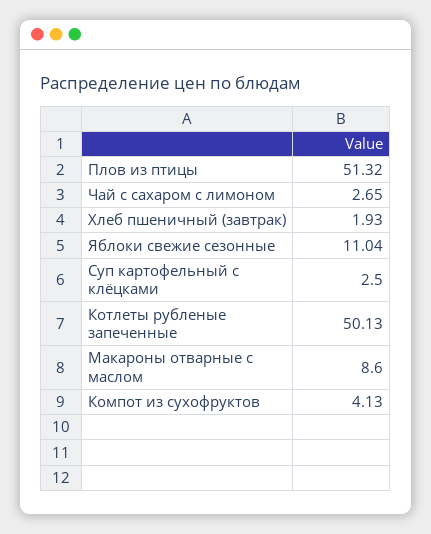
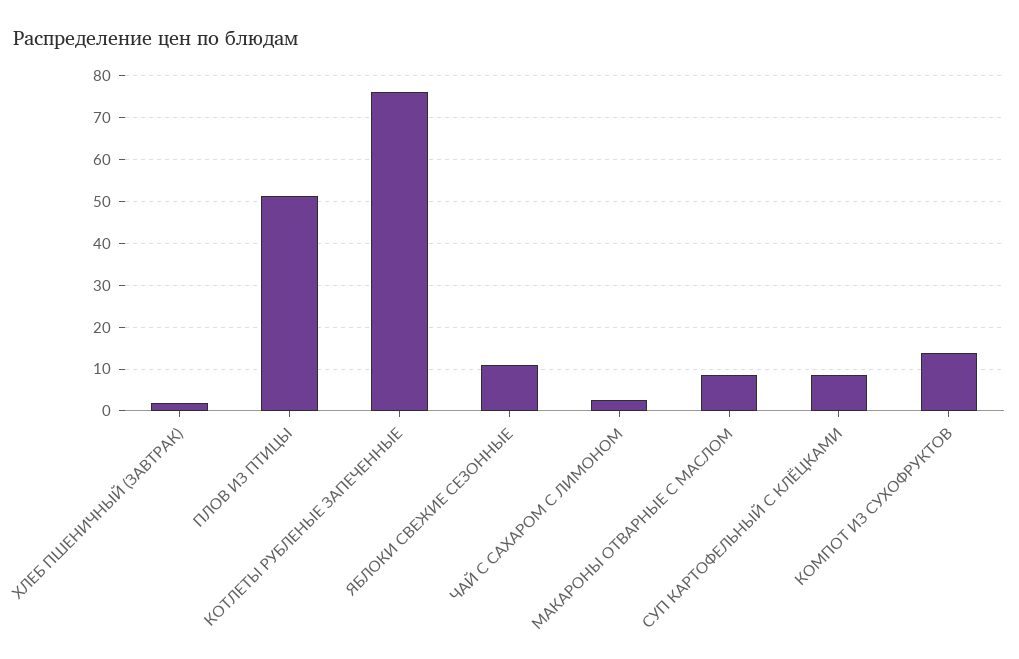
  {
    "Плов из птицы": 51.32,
    "Чай с сахаром с лимоном": 2.65,
    "Хлеб пшеничный (завтрак)": 1.93,
    "Яблоки свежие сезонные": 11.04,
-   "Суп картофельный с клёцками": 2.5,
+   "Суп картофельный с клёцками": 8,
-   "Котлеты рубленые запеченные": 50.13,
+   "Котлеты рубленые запеченные": 76,
    "Макароны отварные с маслом": 8.6,
-   "Компот из сухофруктов": 4.13
+   "Компот из сухофруктов": 14
  }

